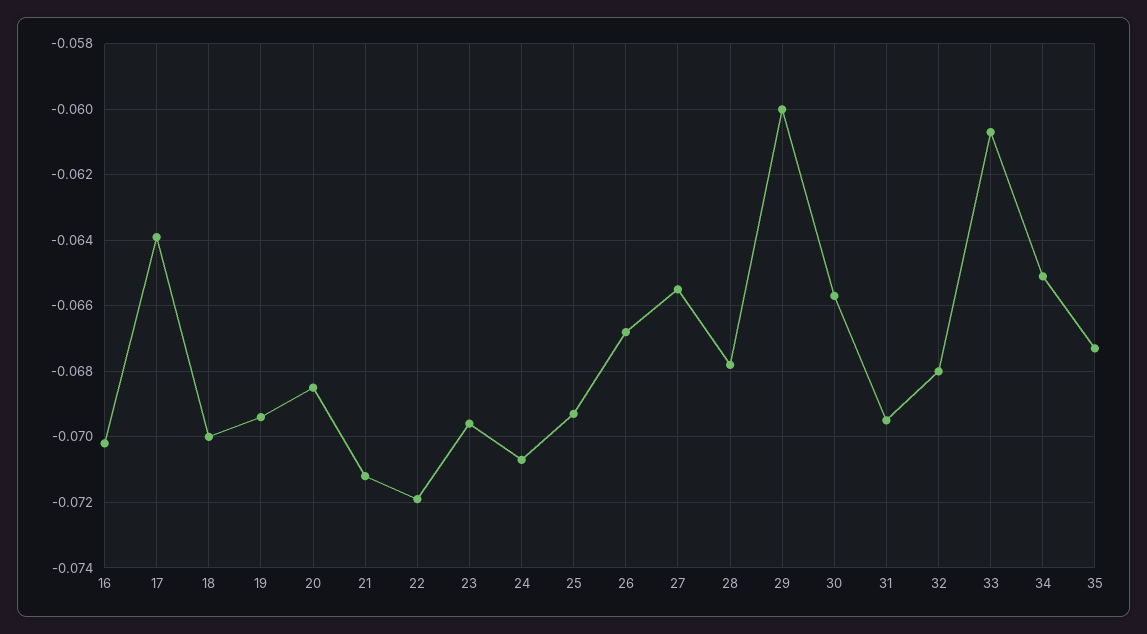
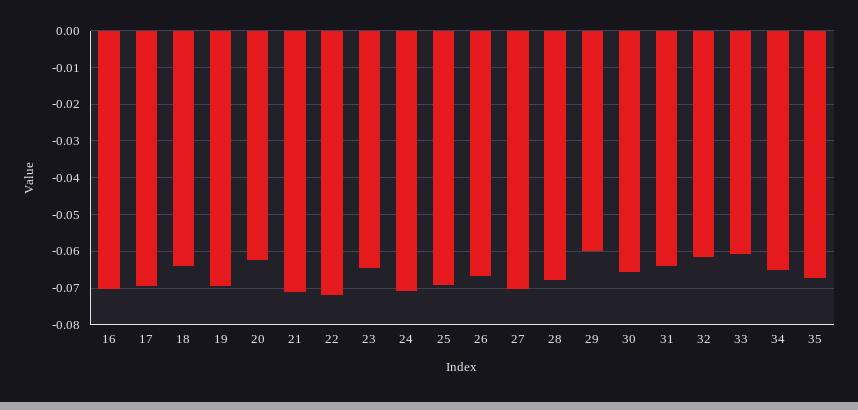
  {
    "16": -0.07,
-   "17": -0.064,
+   "17": -0.07,
-   "18": -0.07,
+   "18": -0.064,
    "19": -0.0695,
-   "20": -0.0685,
+   "20": -0.062,
    "21": -0.071,
    "22": -0.072,
-   "23": -0.0695,
+   "23": -0.064,
    "24": -0.0705,
    "25": -0.0695,
    "26": -0.067,
-   "27": -0.0655,
+   "27": -0.07,
    "28": -0.068,
    "29": -0.06,
    "30": -0.0655,
-   "31": -0.0695,
+   "31": -0.064,
-   "32": -0.068,
+   "32": -0.062,
    "33": -0.0605,
    "34": -0.065,
    "35": -0.0675
  }

